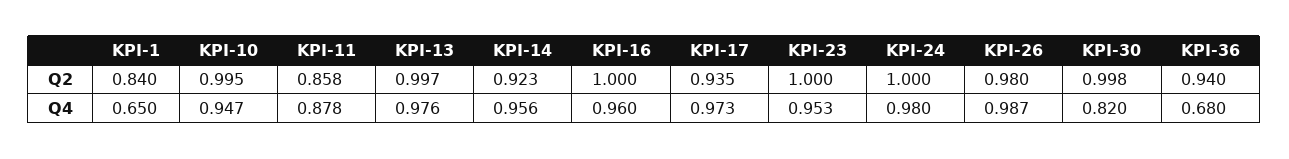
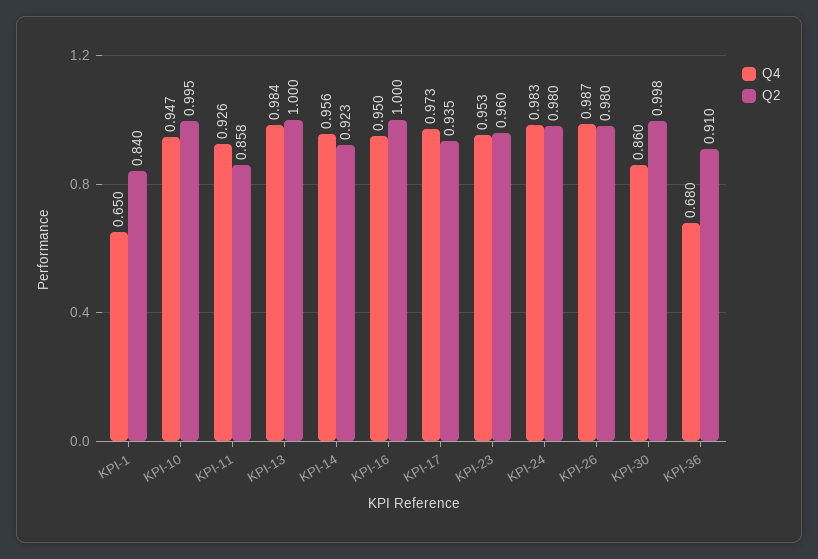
  {
    "Q2": {
      "KPI-1": 0.84,
      "KPI-10": 0.995,
      "KPI-11": 0.858,
-     "KPI-13": 0.997,
+     "KPI-13": 1,
      "KPI-14": 0.923,
      "KPI-16": 1,
      "KPI-17": 0.935,
-     "KPI-23": 1,
+     "KPI-23": 0.96,
-     "KPI-24": 1,
+     "KPI-24": 0.98,
      "KPI-26": 0.98,
      "KPI-30": 0.998,
-     "KPI-36": 0.94
+     "KPI-36": 0.91
    },
    "Q4": {
      "KPI-1": 0.65,
      "KPI-10": 0.947,
-     "KPI-11": 0.878,
+     "KPI-11": 0.926,
-     "KPI-13": 0.976,
+     "KPI-13": 0.984,
      "KPI-14": 0.956,
-     "KPI-16": 0.96,
+     "KPI-16": 0.95,
      "KPI-17": 0.973,
      "KPI-23": 0.953,
-     "KPI-24": 0.98,
+     "KPI-24": 0.983,
      "KPI-26": 0.987,
-     "KPI-30": 0.82,
+     "KPI-30": 0.86,
      "KPI-36": 0.68
    }
  }

